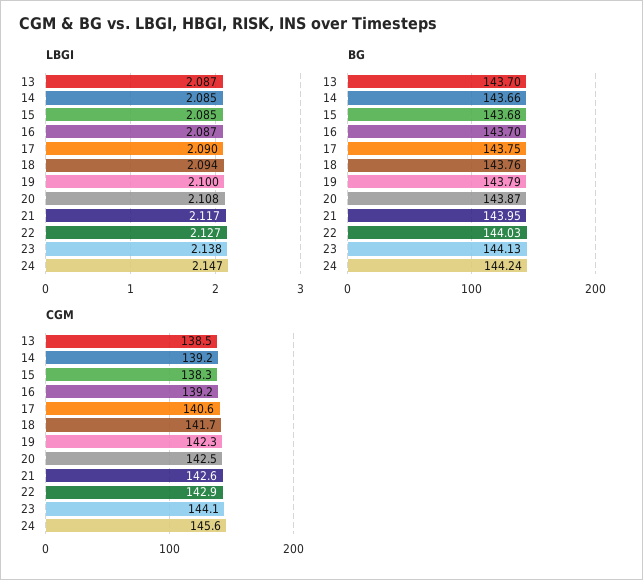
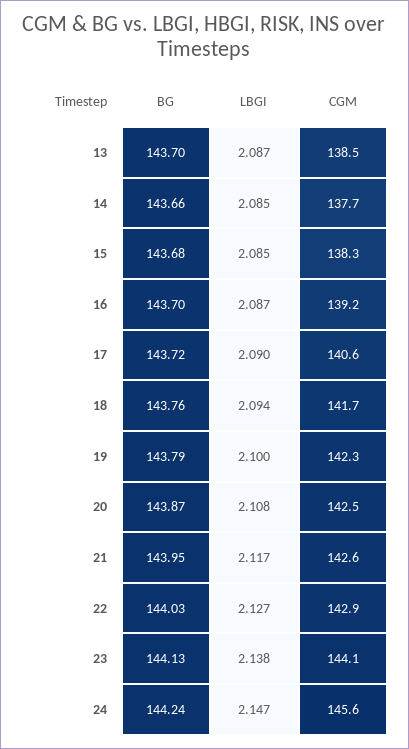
  {
    "LBGI": {
      "13": 2.087,
      "14": 2.085,
      "15": 2.085,
      "16": 2.087,
      "17": 2.09,
      "18": 2.094,
      "19": 2.1,
      "20": 2.108,
      "21": 2.117,
      "22": 2.127,
      "23": 2.138,
      "24": 2.147
    },
    "BG": {
      "13": 143.7,
      "14": 143.66,
      "15": 143.68,
      "16": 143.7,
-     "17": 143.75,
+     "17": 143.72,
      "18": 143.76,
      "19": 143.79,
      "20": 143.87,
      "21": 143.95,
      "22": 144.03,
      "23": 144.13,
      "24": 144.24
    },
    "CGM": {
      "13": 138.5,
-     "14": 139.2,
+     "14": 137.7,
      "15": 138.3,
      "16": 139.2,
      "17": 140.6,
      "18": 141.7,
      "19": 142.3,
      "20": 142.5,
      "21": 142.6,
      "22": 142.9,
      "23": 144.1,
      "24": 145.6
    }
  }

